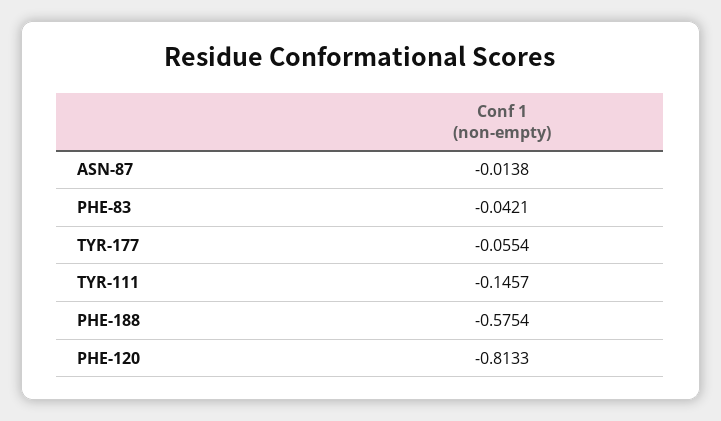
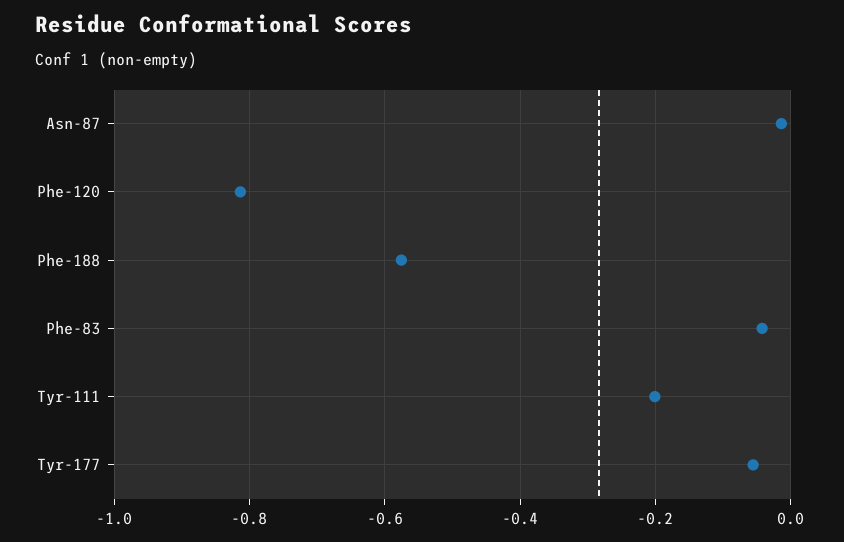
  {
    "ASN-87": -0.0138,
    "PHE-83": -0.0421,
    "TYR-177": -0.0554,
-   "TYR-111": -0.1457,
+   "TYR-111": -0.2,
    "PHE-188": -0.5754,
    "PHE-120": -0.8133
  }

